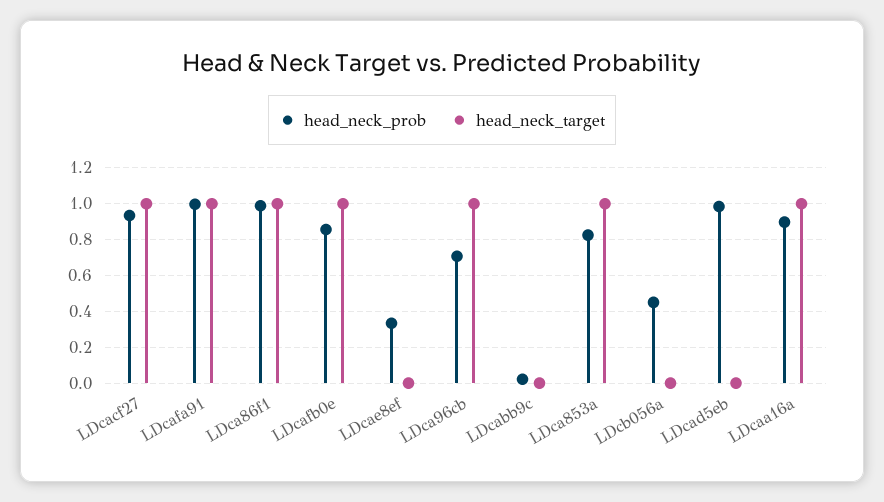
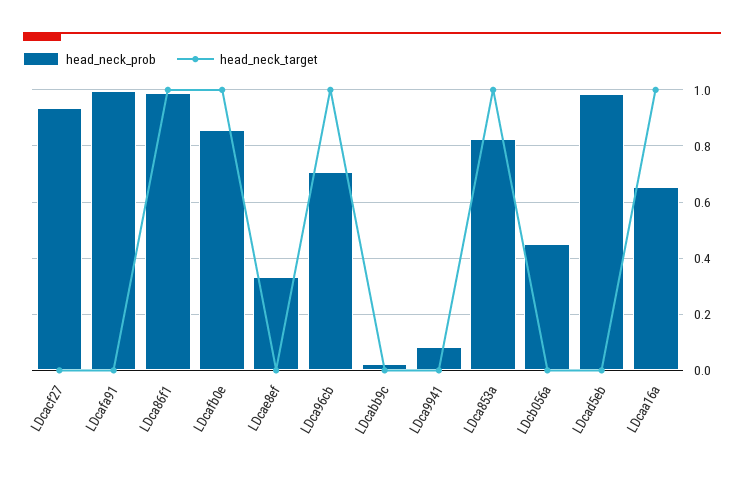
  {
    "head_neck_prob": {
      "LDcacf27": 0.925,
      "LDcafa91": 1,
      "LDca86f1": 1,
      "LDcafb0e": 0.85,
      "LDcae8ef": 0.325,
      "LDca96cb": 0.7,
      "LDcabb9c": 0.025,
      "LDca853a": 0.825,
      "LDcb056a": 0.45,
      "LDcad5eb": 0.975,
-     "LDcaa16a": 0.9
+     "LDcaa16a": 0.65,
+     "LDca9941": 0.075
    },
    "head_neck_target": {
-     "LDcacf27": 1,
+     "LDcacf27": 0,
-     "LDcafa91": 1,
+     "LDcafa91": 0,
      "LDca86f1": 1,
      "LDcafb0e": 1,
      "LDcae8ef": 0,
      "LDca96cb": 1,
      "LDcabb9c": 0,
      "LDca853a": 1,
      "LDcb056a": 0,
      "LDcad5eb": 0,
-     "LDcaa16a": 1
+     "LDcaa16a": 1,
+     "LDca9941": 0
    }
  }

